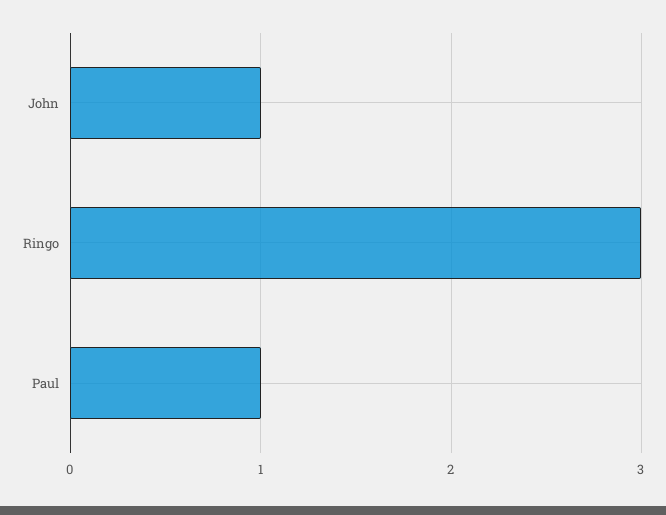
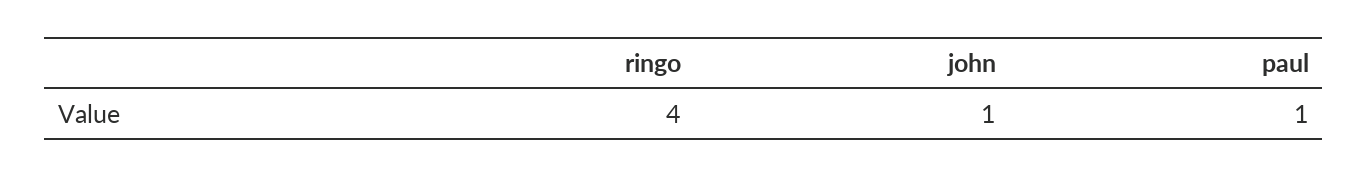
  {
    "John": 1,
-   "Ringo": 3,
+   "Ringo": 4,
    "Paul": 1
  }

